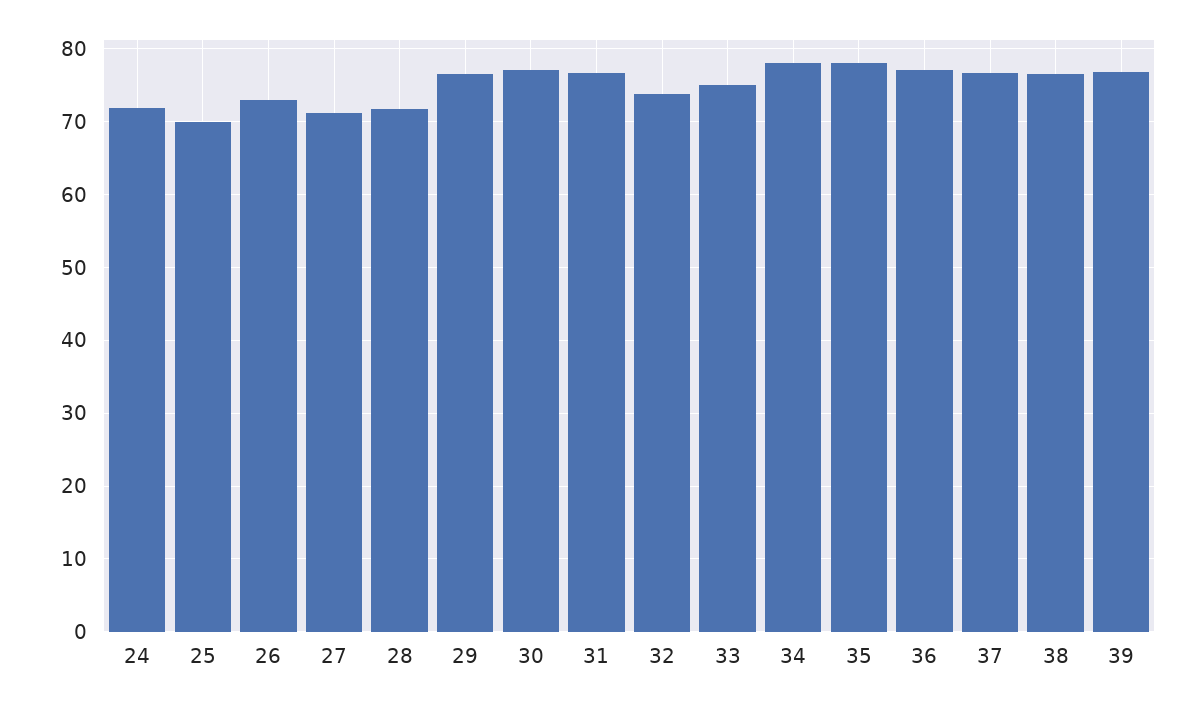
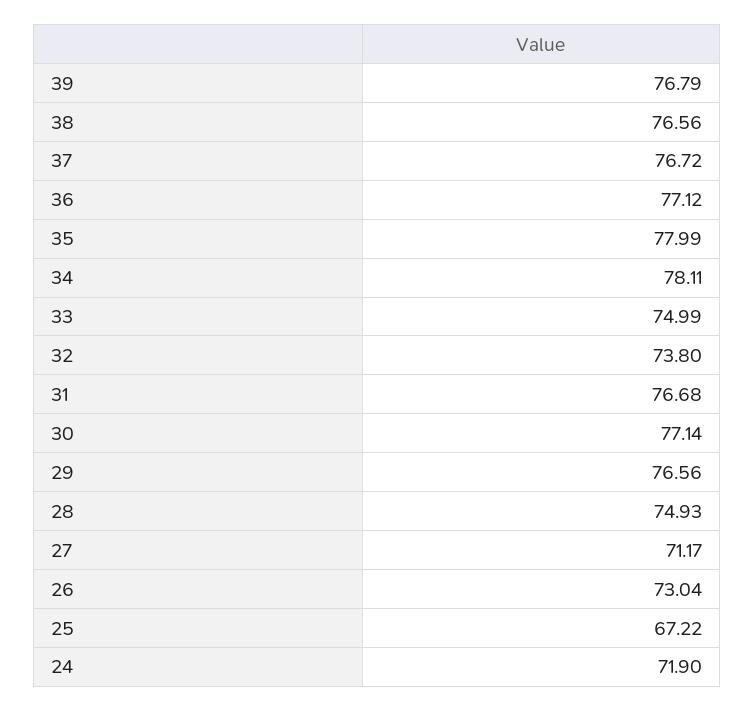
  {
    "24": 71.9,
-   "25": 70,
+   "25": 67.22,
    "26": 73.04,
    "27": 71.17,
-   "28": 72,
+   "28": 74.93,
    "29": 76.56,
    "30": 77.14,
    "31": 76.68,
    "32": 73.8,
    "33": 74.99,
    "34": 78.11,
    "35": 77.99,
    "36": 77.12,
    "37": 76.72,
    "38": 76.56,
    "39": 76.79
  }

